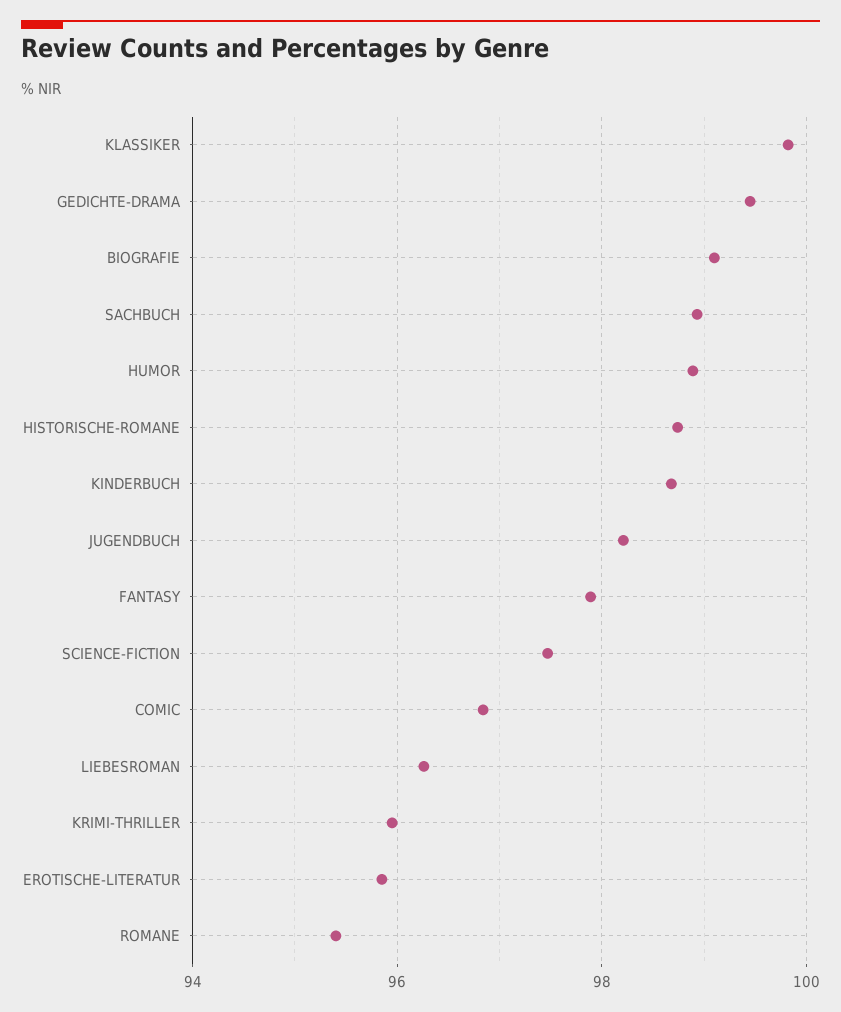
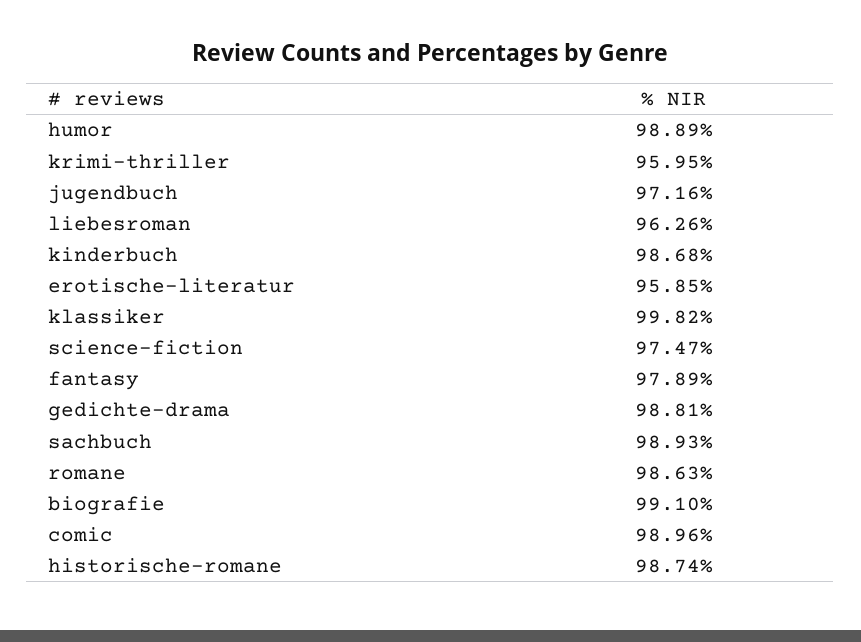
  {
    "KLASSIKER": 99.82,
-   "GEDICHTE-DRAMA": 99.4,
+   "GEDICHTE-DRAMA": 98.81,
    "BIOGRAFIE": 99.1,
    "SACHBUCH": 98.93,
    "HUMOR": 98.89,
    "HISTORISCHE-ROMANE": 98.74,
    "KINDERBUCH": 98.68,
-   "JUGENDBUCH": 98.2,
+   "JUGENDBUCH": 97.16,
    "FANTASY": 97.89,
    "SCIENCE-FICTION": 97.47,
-   "COMIC": 96.8,
+   "COMIC": 98.96,
    "LIEBESROMAN": 96.26,
    "KRIMI-THRILLER": 95.95,
    "EROTISCHE-LITERATUR": 95.85,
-   "ROMANE": 95.4
+   "ROMANE": 98.63
  }

